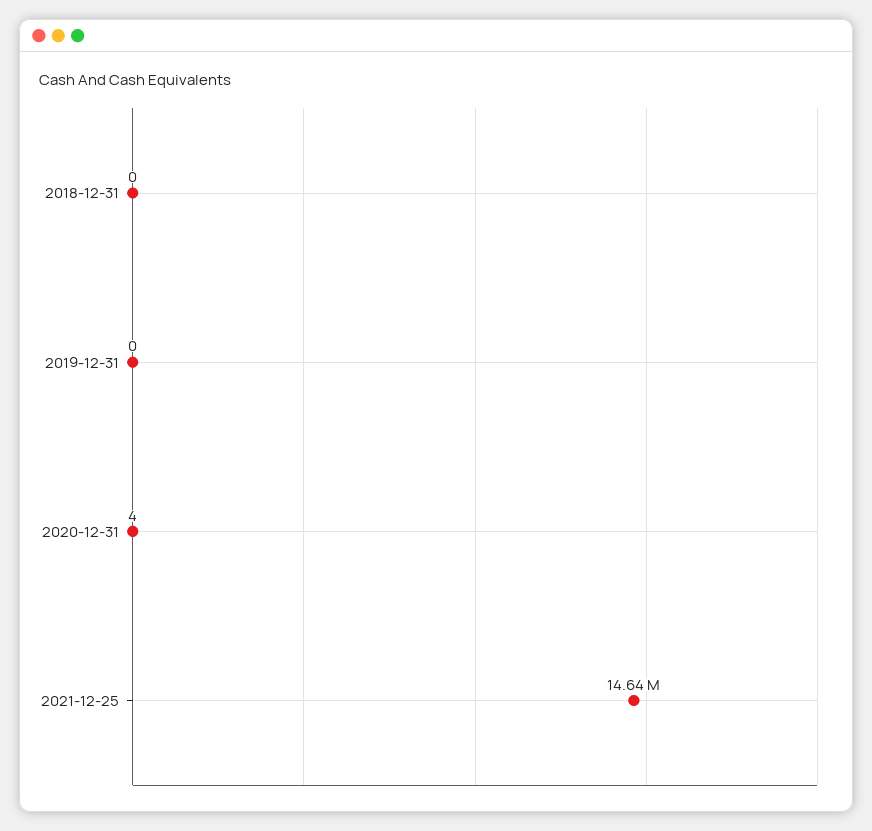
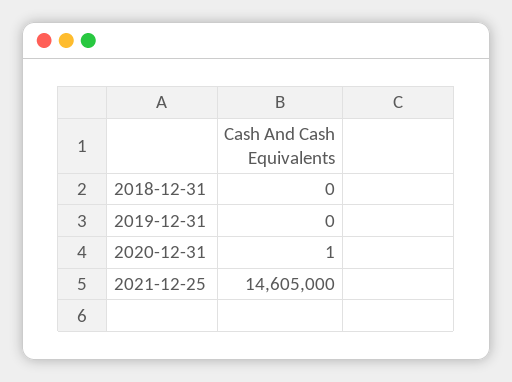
  {
    "2018-12-31": 0,
    "2019-12-31": 0,
-   "2020-12-31": 4,
+   "2020-12-31": 1,
-   "2021-12-25": 14640000
+   "2021-12-25": 14605000
  }

